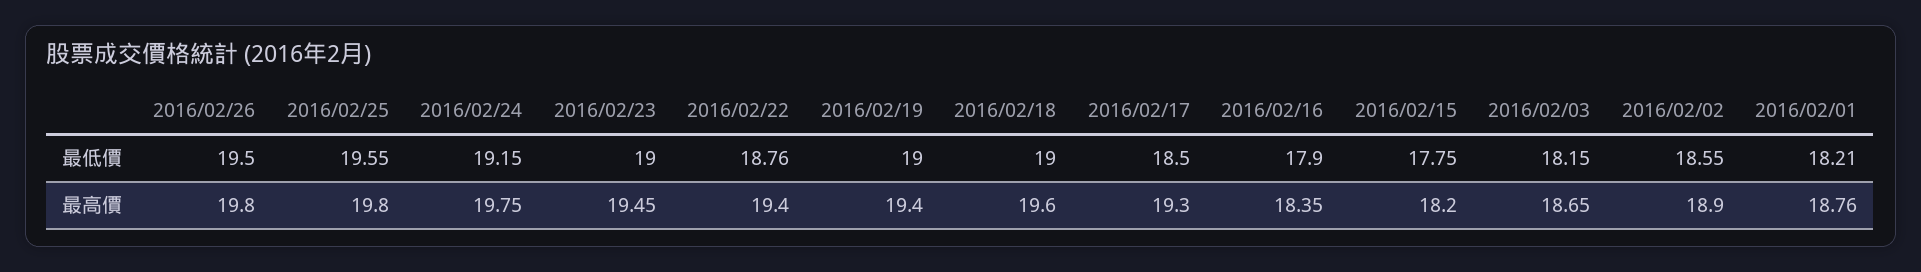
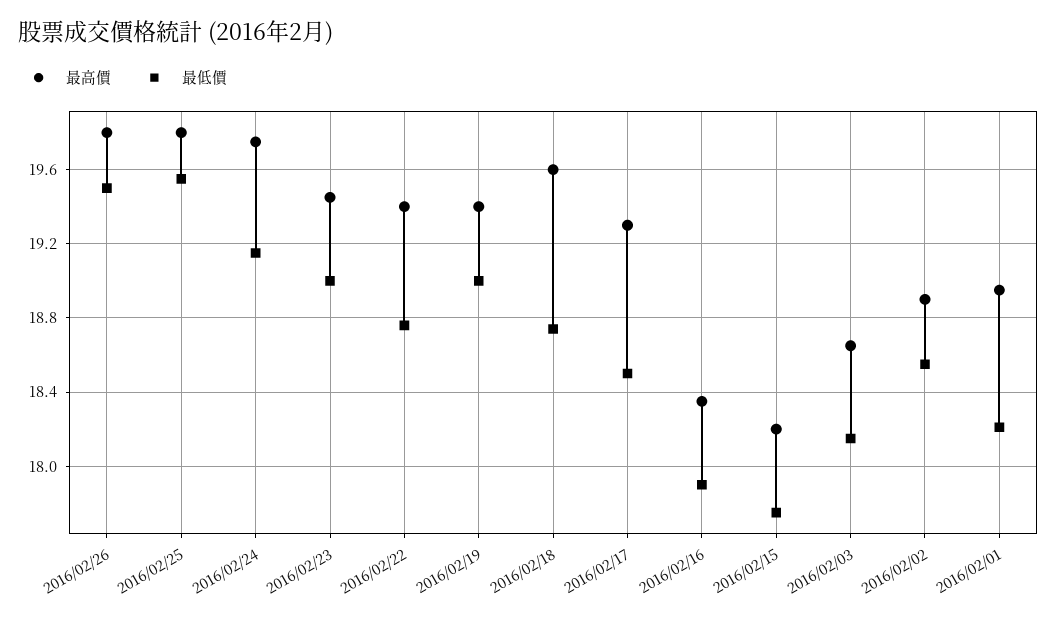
  {
    "最低價": {
      "2016/02/26": 19.5,
      "2016/02/25": 19.55,
      "2016/02/24": 19.15,
      "2016/02/23": 19,
      "2016/02/22": 18.76,
      "2016/02/19": 19,
-     "2016/02/18": 19,
+     "2016/02/18": 18.75,
      "2016/02/17": 18.5,
      "2016/02/16": 17.9,
      "2016/02/15": 17.75,
      "2016/02/03": 18.15,
      "2016/02/02": 18.55,
      "2016/02/01": 18.21
    },
    "最高價": {
      "2016/02/26": 19.8,
      "2016/02/25": 19.8,
      "2016/02/24": 19.75,
      "2016/02/23": 19.45,
      "2016/02/22": 19.4,
      "2016/02/19": 19.4,
      "2016/02/18": 19.6,
      "2016/02/17": 19.3,
      "2016/02/16": 18.35,
      "2016/02/15": 18.2,
      "2016/02/03": 18.65,
      "2016/02/02": 18.9,
-     "2016/02/01": 18.76
+     "2016/02/01": 18.95
    }
  }

